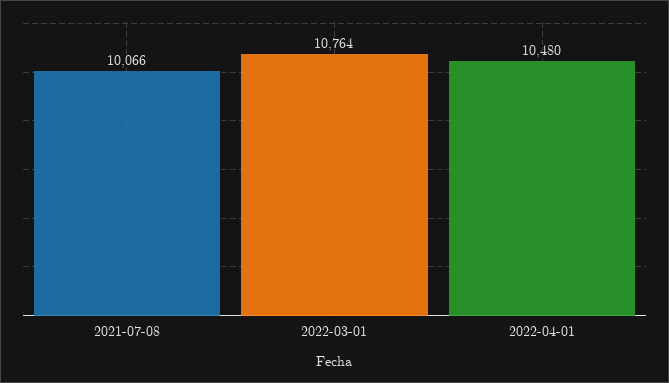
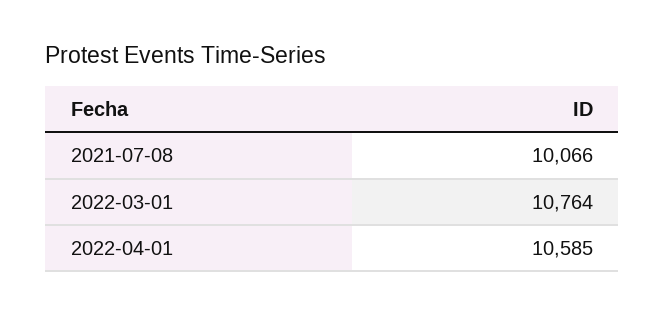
  {
    "2021-07-08": 10066,
    "2022-03-01": 10764,
-   "2022-04-01": 10480
+   "2022-04-01": 10585
  }

